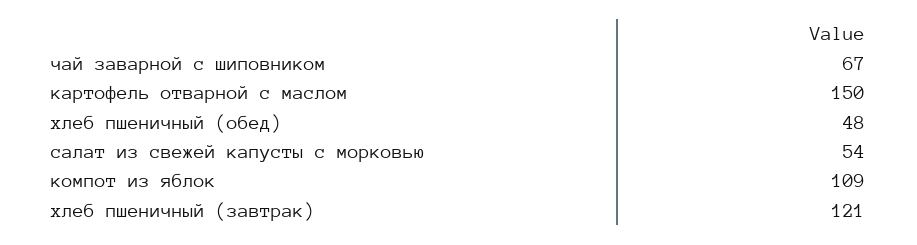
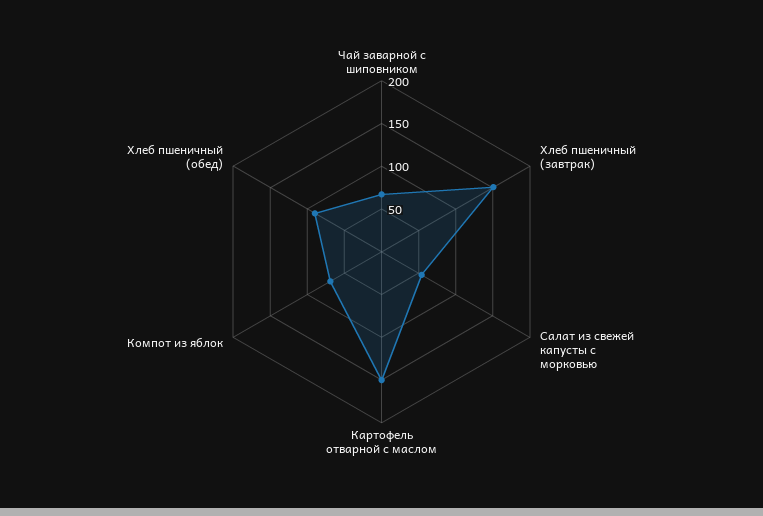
  {
    "чай заварной с шиповником": 67,
    "картофель отварной с маслом": 150,
-   "хлеб пшеничный (обед)": 48,
+   "хлеб пшеничный (обед)": 90,
    "салат из свежей капусты с морковью": 54,
-   "компот из яблок": 109,
+   "компот из яблок": 70,
-   "хлеб пшеничный (завтрак)": 121
+   "хлеб пшеничный (завтрак)": 150
  }

